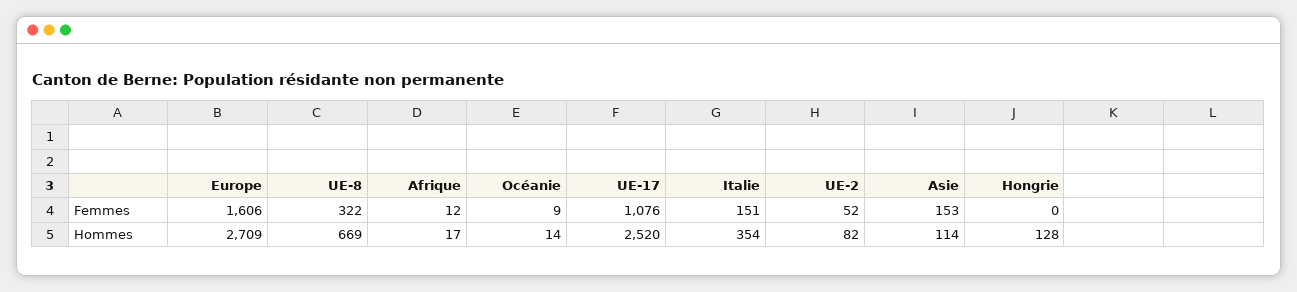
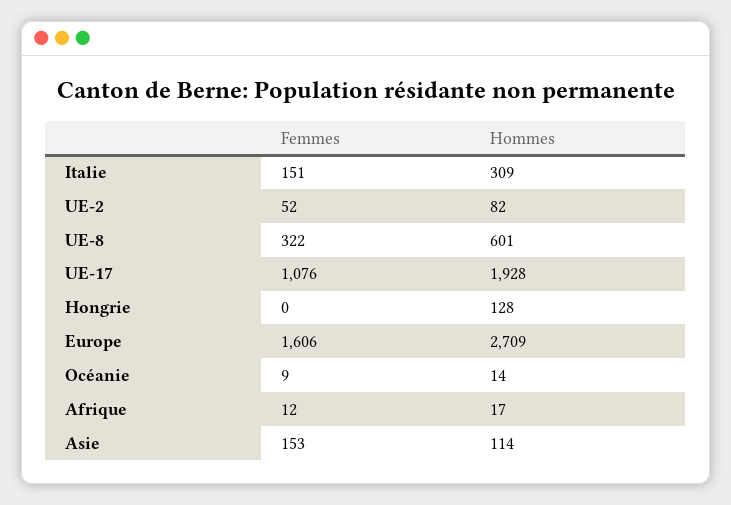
  {
    "Europe": {
      "Femmes": 1606,
      "Hommes": 2709
    },
    "UE-8": {
      "Femmes": 322,
-     "Hommes": 669
+     "Hommes": 601
    },
    "Afrique": {
      "Femmes": 12,
      "Hommes": 17
    },
    "Océanie": {
      "Femmes": 9,
      "Hommes": 14
    },
    "UE-17": {
      "Femmes": 1076,
-     "Hommes": 2520
+     "Hommes": 1928
    },
    "Italie": {
      "Femmes": 151,
-     "Hommes": 354
+     "Hommes": 309
    },
    "UE-2": {
      "Femmes": 52,
      "Hommes": 82
    },
    "Asie": {
      "Femmes": 153,
      "Hommes": 114
    },
    "Hongrie": {
      "Femmes": 0,
      "Hommes": 128
    }
  }

